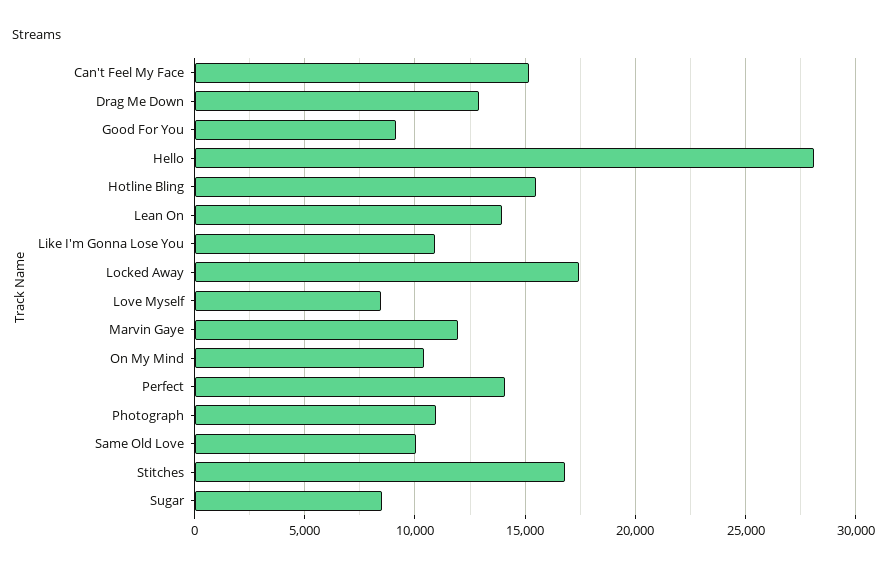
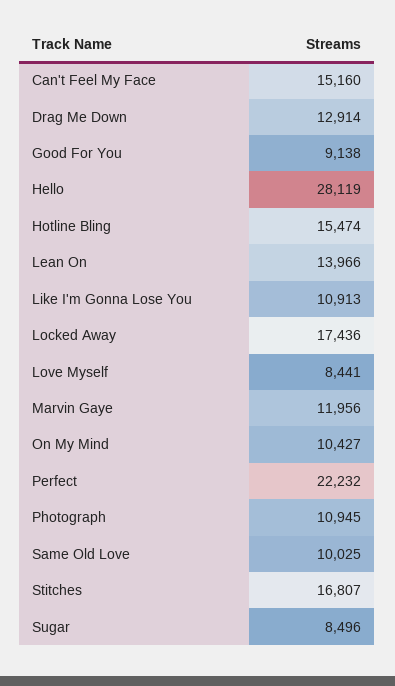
  {
    "Can't Feel My Face": 15160,
    "Drag Me Down": 12914,
    "Good For You": 9138,
    "Hello": 28119,
    "Hotline Bling": 15474,
    "Lean On": 13966,
    "Like I'm Gonna Lose You": 10913,
    "Locked Away": 17436,
    "Love Myself": 8441,
    "Marvin Gaye": 11956,
    "On My Mind": 10427,
-   "Perfect": 14000,
+   "Perfect": 22232,
    "Photograph": 10945,
    "Same Old Love": 10025,
    "Stitches": 16807,
    "Sugar": 8496
  }

